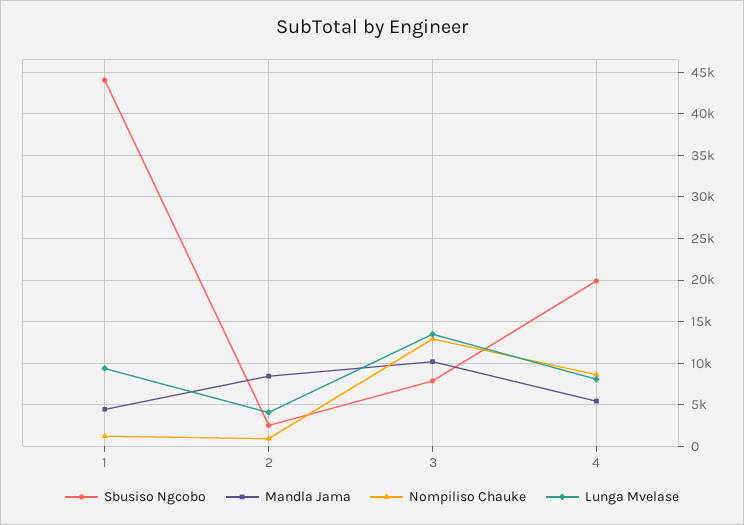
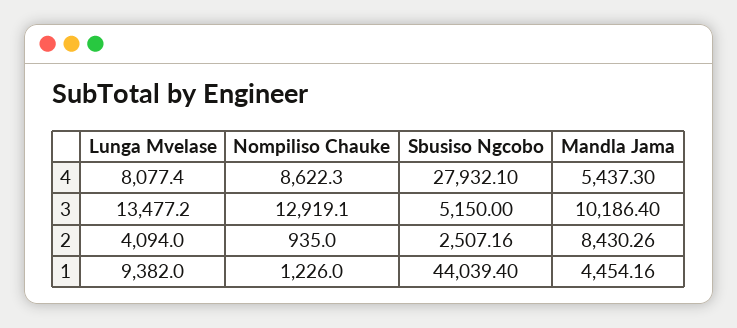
  {
    "Sbusiso Ngcobo": {
      "1": 44039.4,
      "2": 2507.16,
-     "3": 8000,
+     "3": 5150,
-     "4": 20000
+     "4": 27932.1
    },
    "Mandla Jama": {
      "1": 4454.16,
      "2": 8430.26,
      "3": 10186.4,
      "4": 5437.3
    },
    "Nompiliso Chauke": {
      "1": 1226,
      "2": 935,
      "3": 12919.1,
      "4": 8622.3
    },
    "Lunga Mvelase": {
      "1": 9382,
      "2": 4094,
      "3": 13477.2,
      "4": 8077.4
    }
  }

